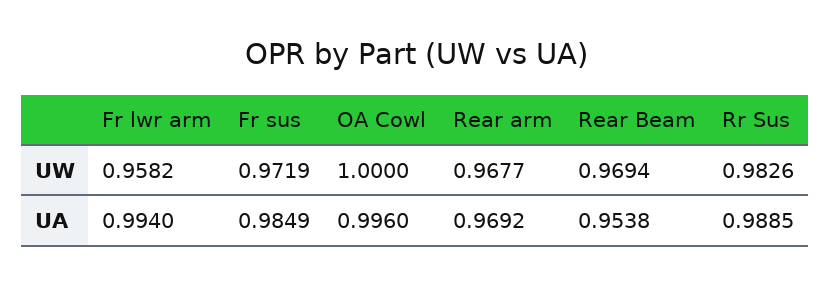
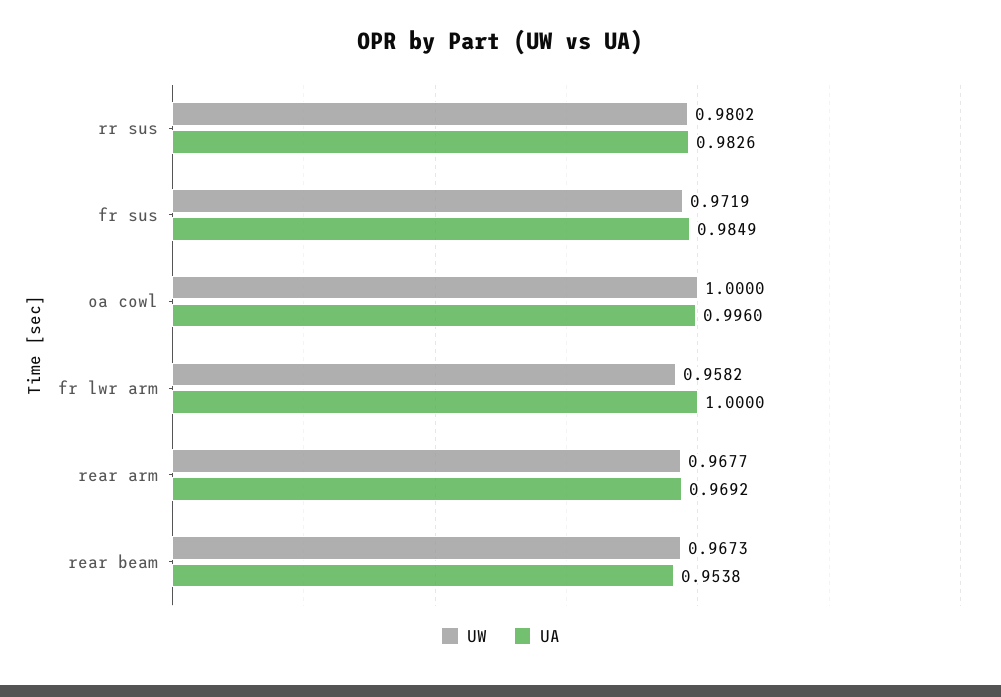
  {
    "UW": {
      "Fr lwr arm": 0.9582,
      "Fr sus": 0.9719,
      "OA Cowl": 1,
      "Rear arm": 0.9677,
-     "Rear Beam": 0.9694,
+     "Rear Beam": 0.9673,
-     "Rr Sus": 0.9826
+     "Rr Sus": 0.9802
    },
    "UA": {
-     "Fr lwr arm": 0.994,
+     "Fr lwr arm": 1,
      "Fr sus": 0.9849,
      "OA Cowl": 0.996,
      "Rear arm": 0.9692,
      "Rear Beam": 0.9538,
-     "Rr Sus": 0.9885
+     "Rr Sus": 0.9826
    }
  }

